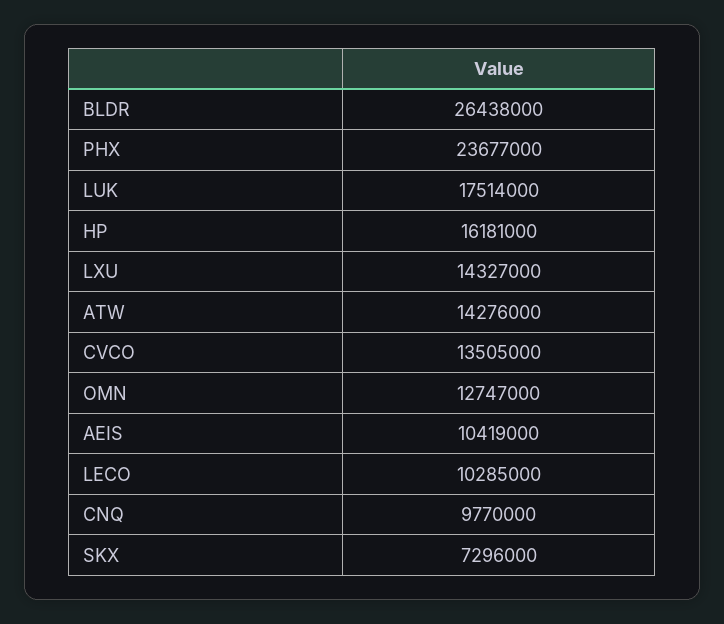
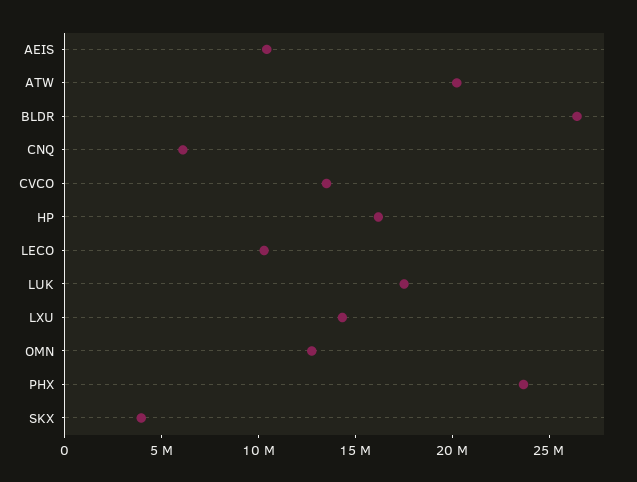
  {
    "BLDR": 26438000,
    "PHX": 23677000,
    "LUK": 17514000,
    "HP": 16181000,
    "LXU": 14327000,
-   "ATW": 14276000,
+   "ATW": 20000000,
    "CVCO": 13505000,
    "OMN": 12747000,
    "AEIS": 10419000,
    "LECO": 10285000,
-   "CNQ": 9770000,
+   "CNQ": 6000000,
-   "SKX": 7296000
+   "SKX": 4000000
  }

